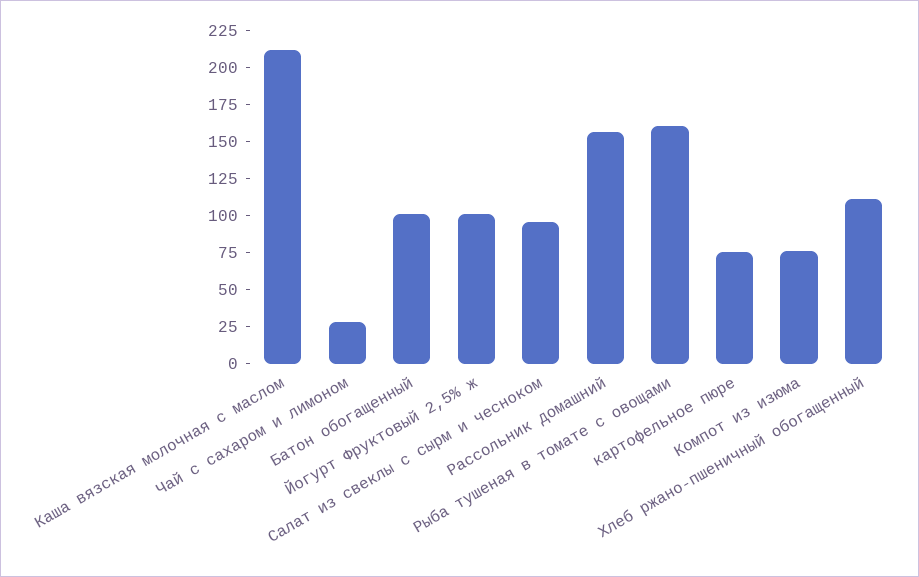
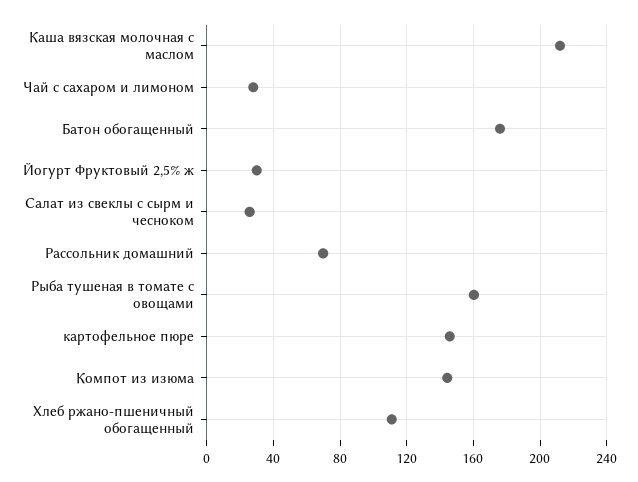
  {
    "Каша вязская молочная с маслом": 210,
    "Чай с сахаром и лимоном": 30,
-   "Батон обогащенный": 100,
+   "Батон обогащенный": 175,
-   "Йогурт Фруктовый 2,5% ж": 100,
+   "Йогурт Фруктовый 2,5% ж": 30,
-   "Салат из свеклы с сырм и чесноком": 100,
+   "Салат из свеклы с сырм и чесноком": 25,
-   "Рассольник домашний": 150,
+   "Рассольник домашний": 70,
    "Рыба тушеная в томате с овощами": 160,
-   "картофельное пюре": 75,
+   "картофельное пюре": 145,
-   "Компот из изюма": 75,
+   "Компот из изюма": 145,
    "Хлеб ржано-пшеничный обогащенный": 110
  }

